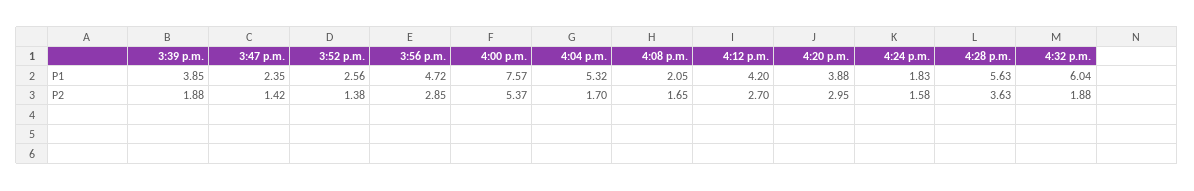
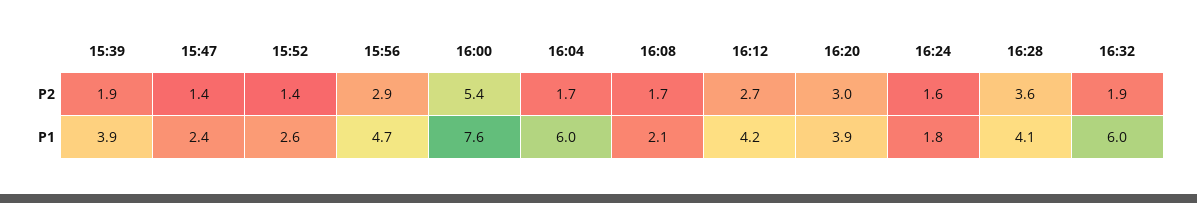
  {
    "3:39 p.m.": {
      "P1": 3.85,
      "P2": 1.88
    },
    "3:47 p.m.": {
      "P1": 2.35,
      "P2": 1.42
    },
    "3:52 p.m.": {
      "P1": 2.56,
      "P2": 1.38
    },
    "3:56 p.m.": {
      "P1": 4.72,
      "P2": 2.85
    },
    "4:00 p.m.": {
      "P1": 7.57,
      "P2": 5.37
    },
    "4:04 p.m.": {
-     "P1": 5.32,
+     "P1": 6,
      "P2": 1.7
    },
    "4:08 p.m.": {
      "P1": 2.05,
      "P2": 1.65
    },
    "4:12 p.m.": {
      "P1": 4.2,
      "P2": 2.7
    },
    "4:20 p.m.": {
      "P1": 3.88,
      "P2": 2.95
    },
    "4:24 p.m.": {
      "P1": 1.83,
      "P2": 1.58
    },
    "4:28 p.m.": {
-     "P1": 5.63,
+     "P1": 4.1,
      "P2": 3.63
    },
    "4:32 p.m.": {
      "P1": 6.04,
      "P2": 1.88
    }
  }

